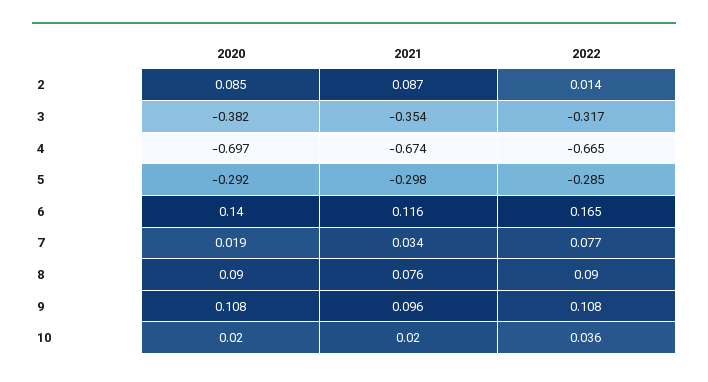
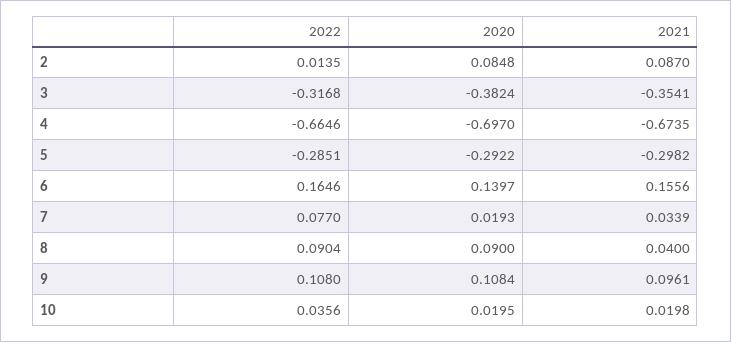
  {
    "2020": {
      "2": 0.0848,
      "3": -0.3824,
      "4": -0.697,
      "5": -0.2922,
      "6": 0.1397,
      "7": 0.0193,
      "8": 0.09,
      "9": 0.1084,
      "10": 0.0195
    },
    "2021": {
      "2": 0.087,
      "3": -0.3541,
      "4": -0.6735,
      "5": -0.2982,
-     "6": 0.116,
+     "6": 0.1556,
      "7": 0.0339,
-     "8": 0.076,
+     "8": 0.04,
      "9": 0.0961,
      "10": 0.0198
    },
    "2022": {
      "2": 0.0135,
      "3": -0.3168,
      "4": -0.6646,
      "5": -0.2851,
      "6": 0.1646,
      "7": 0.077,
      "8": 0.0904,
      "9": 0.108,
      "10": 0.0356
    }
  }

